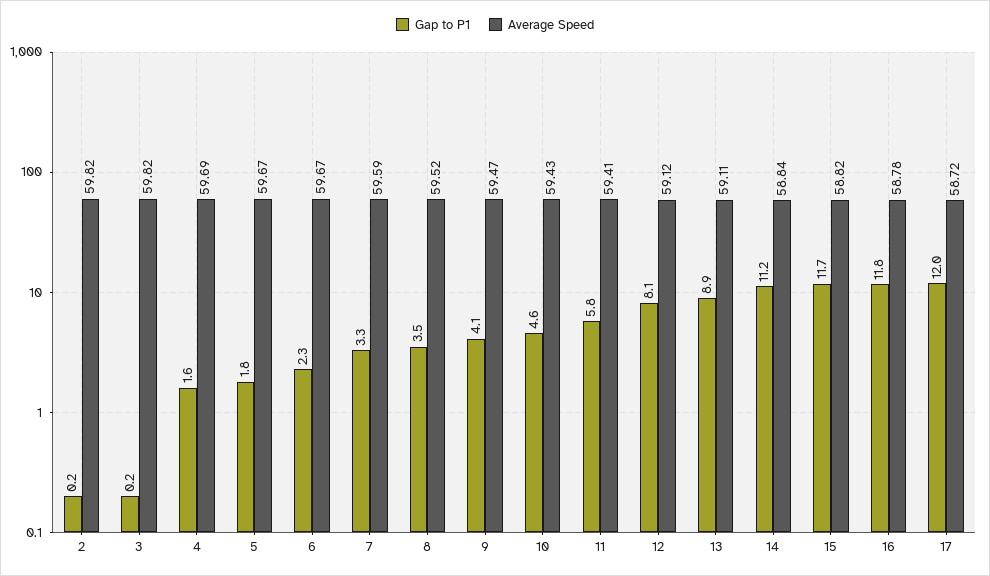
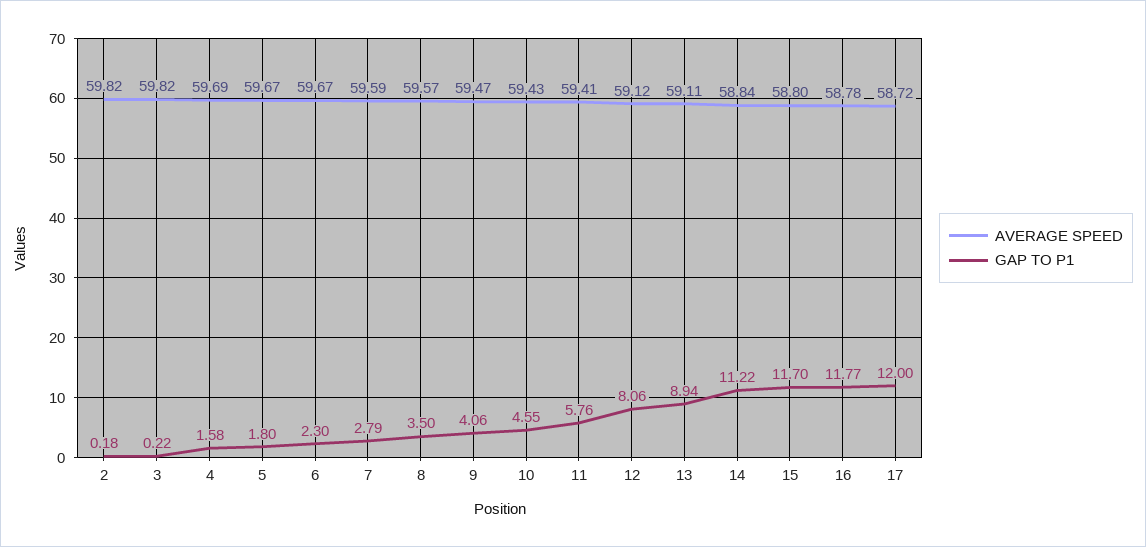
  {
    "Gap to P1": {
      "2": 0.18,
      "3": 0.22,
      "4": 1.58,
      "5": 1.8,
      "6": 2.3,
-     "7": 3.3,
+     "7": 2.79,
      "8": 3.5,
      "9": 4.06,
      "10": 4.55,
      "11": 5.76,
      "12": 8.06,
      "13": 8.94,
      "14": 11.22,
      "15": 11.7,
      "16": 11.77,
      "17": 12
    },
    "Average Speed": {
      "2": 59.82,
      "3": 59.82,
      "4": 59.69,
      "5": 59.67,
      "6": 59.67,
      "7": 59.59,
-     "8": 59.52,
+     "8": 59.57,
      "9": 59.47,
      "10": 59.43,
      "11": 59.41,
      "12": 59.12,
      "13": 59.11,
      "14": 58.84,
-     "15": 58.82,
+     "15": 58.8,
      "16": 58.78,
      "17": 58.72
    }
  }

